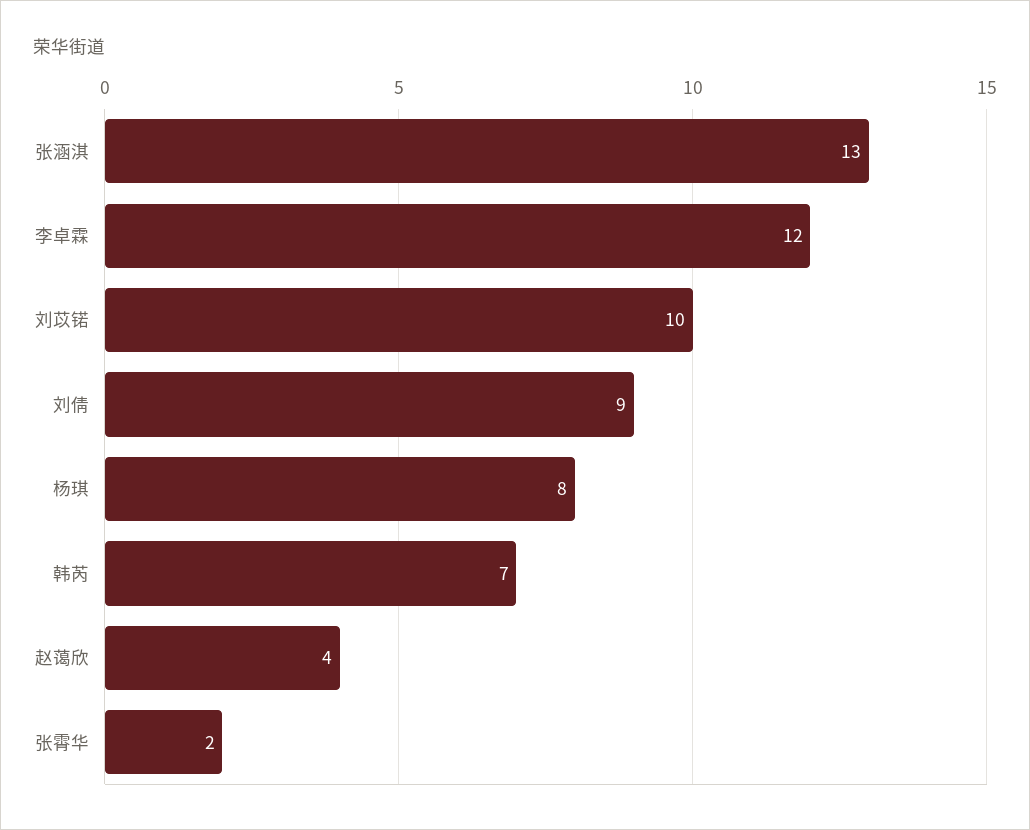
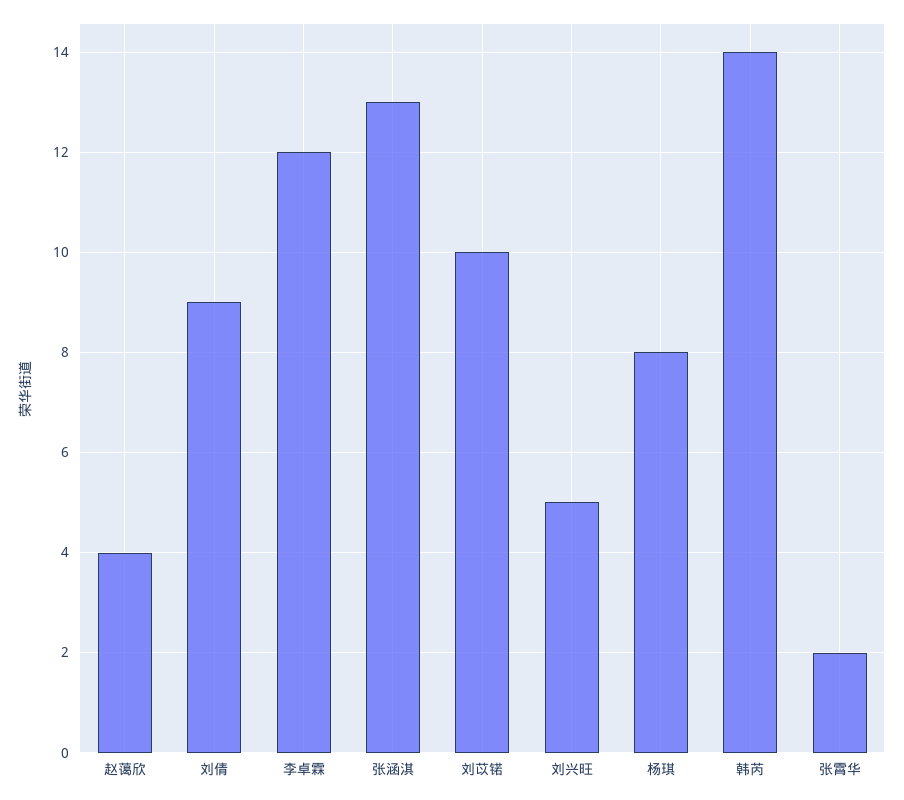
  {
    "张涵淇": 13,
    "李卓霖": 12,
    "刘苡锘": 10,
    "刘倩": 9,
    "杨琪": 8,
-   "韩芮": 7,
+   "韩芮": 14,
    "赵蔼欣": 4,
-   "张霄华": 2
+   "张霄华": 2,
+   "刘兴旺": 5
  }

